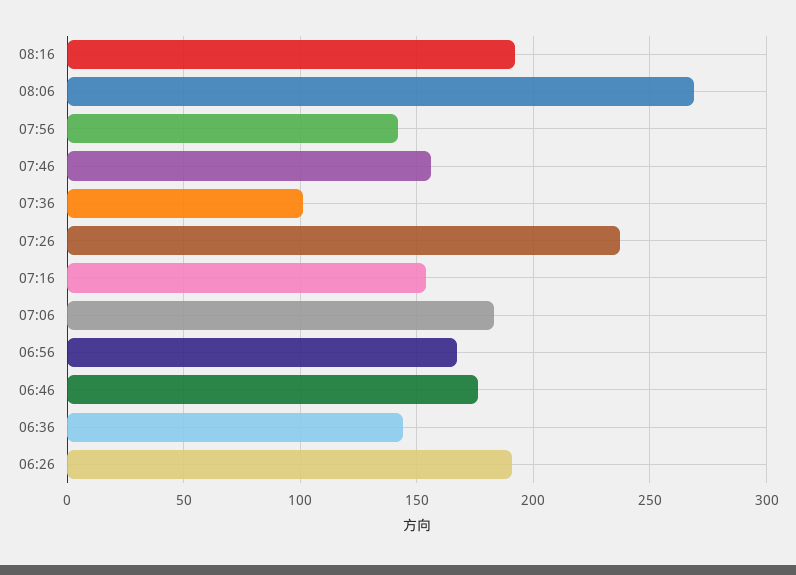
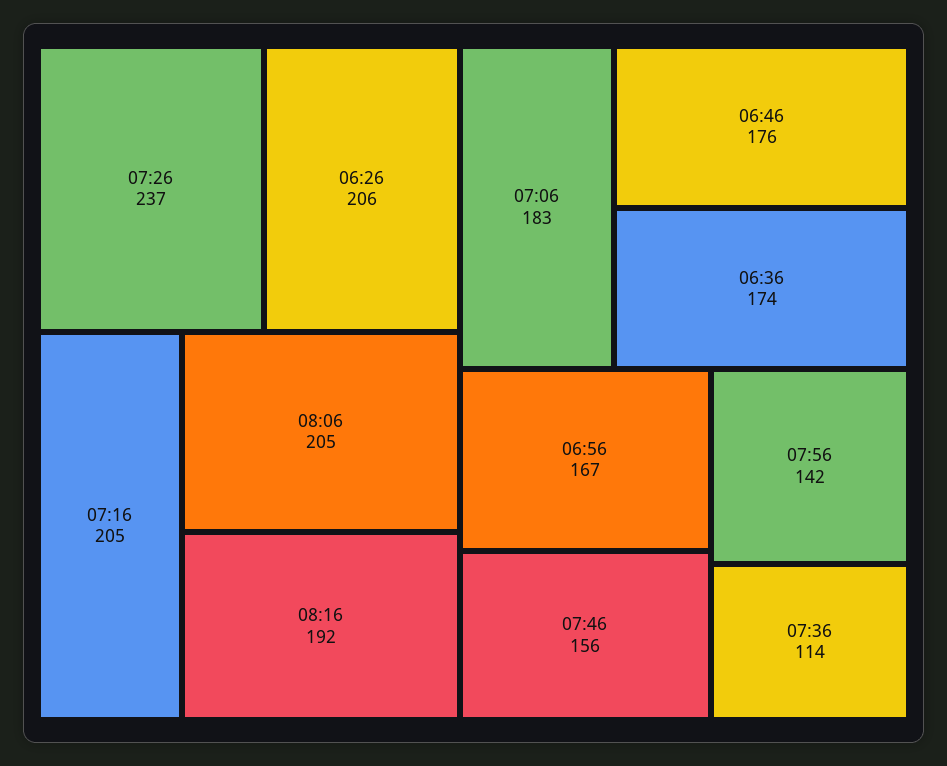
  {
    "08:16": 192,
-   "08:06": 270,
+   "08:06": 205,
    "07:56": 142,
    "07:46": 156,
-   "07:36": 100,
+   "07:36": 114,
    "07:26": 237,
-   "07:16": 155,
+   "07:16": 205,
    "07:06": 183,
    "06:56": 167,
    "06:46": 176,
-   "06:36": 145,
+   "06:36": 174,
-   "06:26": 190
+   "06:26": 206
  }

